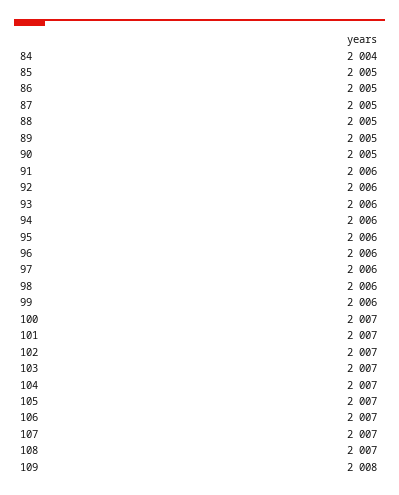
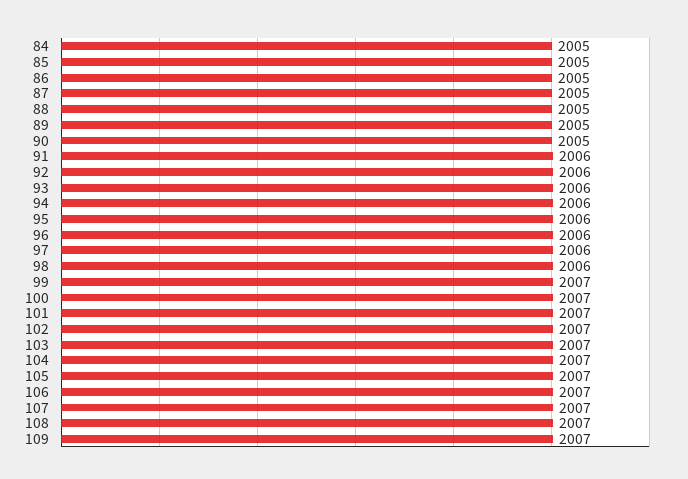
  {
-   "84": 2004,
+   "84": 2005,
    "85": 2005,
    "86": 2005,
    "87": 2005,
    "88": 2005,
    "89": 2005,
    "90": 2005,
    "91": 2006,
    "92": 2006,
    "93": 2006,
    "94": 2006,
    "95": 2006,
    "96": 2006,
    "97": 2006,
    "98": 2006,
-   "99": 2006,
+   "99": 2007,
    "100": 2007,
    "101": 2007,
    "102": 2007,
    "103": 2007,
    "104": 2007,
    "105": 2007,
    "106": 2007,
    "107": 2007,
    "108": 2007,
-   "109": 2008
+   "109": 2007
  }

